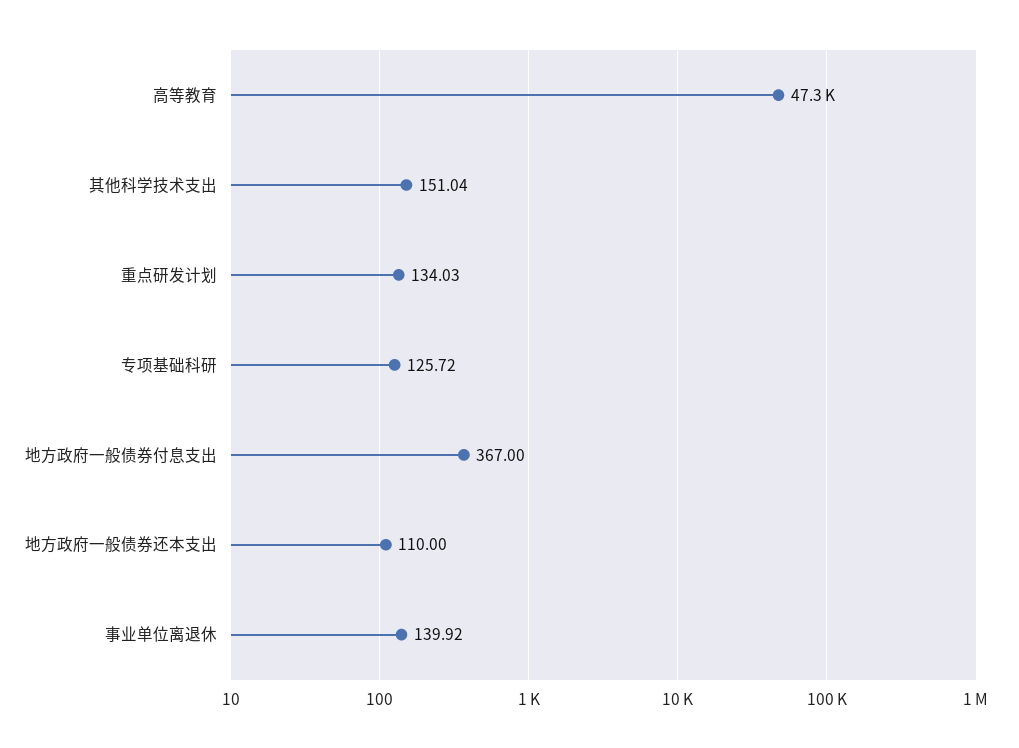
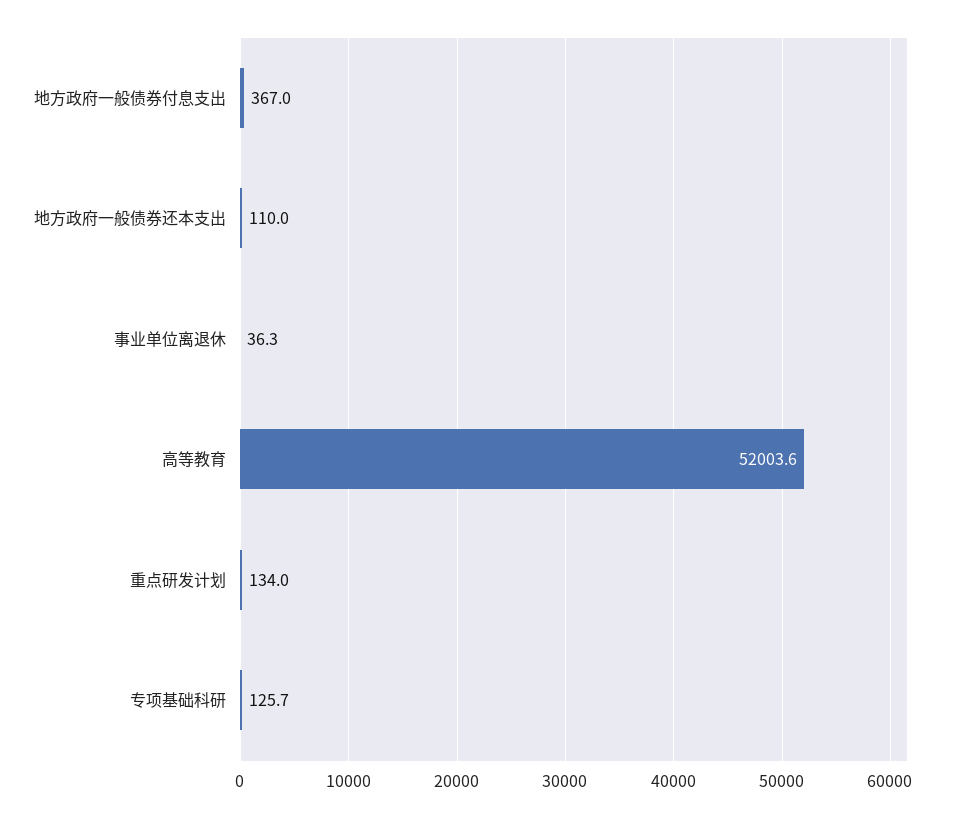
  {
-   "高等教育": 47300,
+   "高等教育": 52003.6,
-   "其他科学技术支出": 151.04,
    "重点研发计划": 134.03,
    "专项基础科研": 125.72,
    "地方政府一般债券付息支出": 367,
    "地方政府一般债券还本支出": 110,
-   "事业单位离退休": 139.92
+   "事业单位离退休": 36.3
  }

